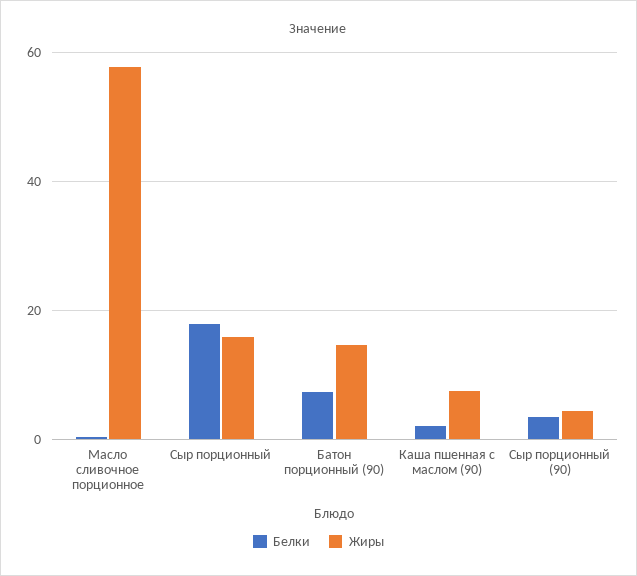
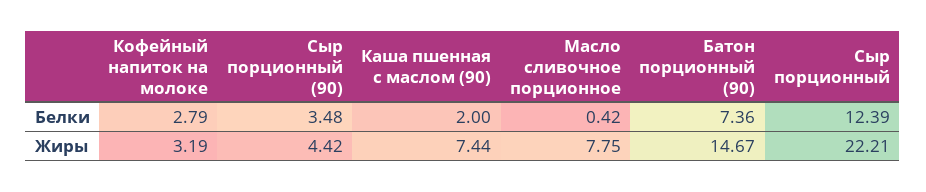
  {
    "Белки": {
      "Масло сливочное порционное": 0.42,
-     "Сыр порционный": 18,
+     "Сыр порционный": 12.39,
      "Батон порционный (90)": 7.36,
      "Каша пшенная с маслом (90)": 2,
-     "Сыр порционный (90)": 3.48
+     "Сыр порционный (90)": 3.48,
+     "Кофейный напиток на молоке": 2.79
    },
    "Жиры": {
-     "Масло сливочное порционное": 58,
+     "Масло сливочное порционное": 7.75,
-     "Сыр порционный": 16,
+     "Сыр порционный": 22.21,
      "Батон порционный (90)": 14.67,
      "Каша пшенная с маслом (90)": 7.44,
-     "Сыр порционный (90)": 4.42
+     "Сыр порционный (90)": 4.42,
+     "Кофейный напиток на молоке": 3.19
    }
  }

